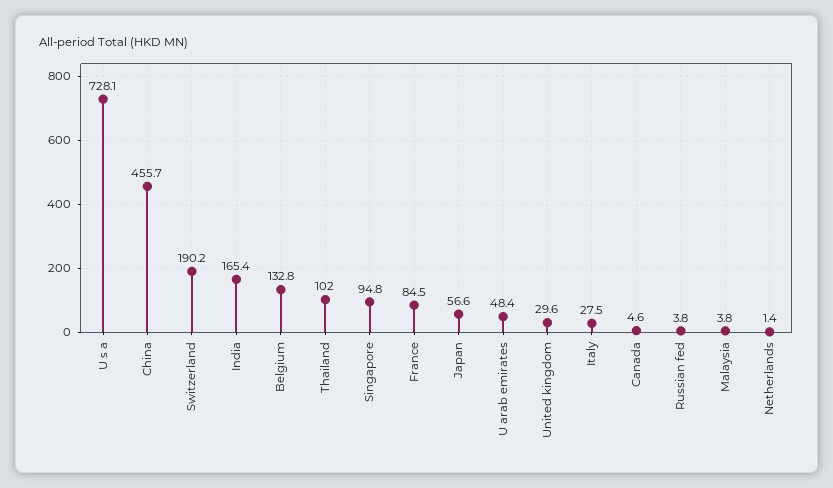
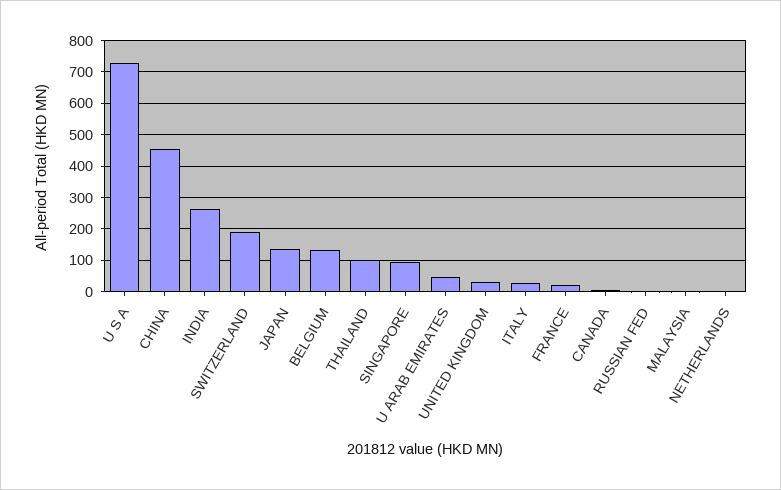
  {
    "U s a": 728.1,
    "China": 455.7,
    "Switzerland": 190.2,
-   "India": 165.4,
+   "India": 260,
    "Belgium": 132.8,
    "Thailand": 102,
    "Singapore": 94.8,
-   "France": 84.5,
+   "France": 20,
-   "Japan": 56.6,
+   "Japan": 140,
    "U arab emirates": 48.4,
    "United kingdom": 29.6,
    "Italy": 27.5,
    "Canada": 4.6,
    "Russian fed": 3.8,
    "Malaysia": 3.8,
    "Netherlands": 1.4
  }

